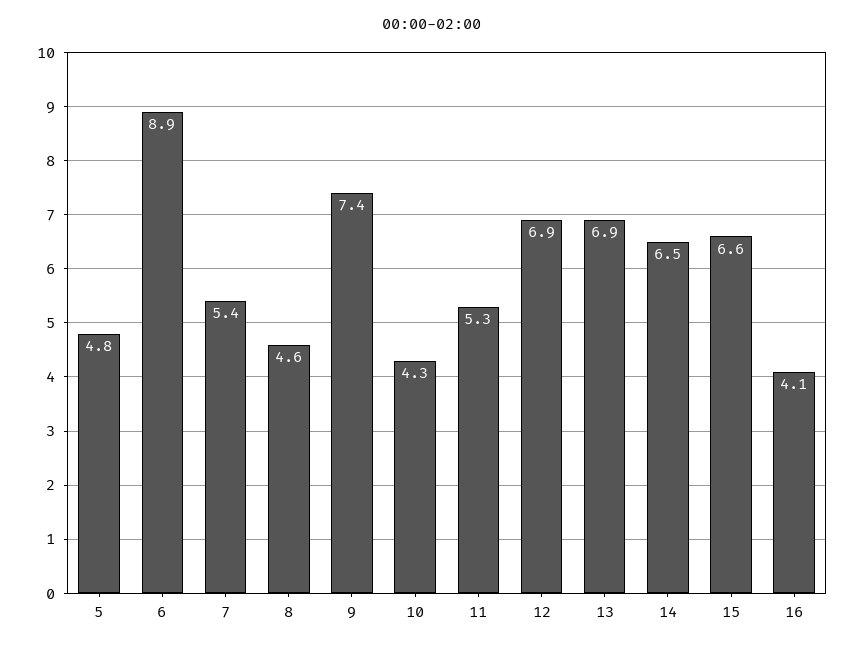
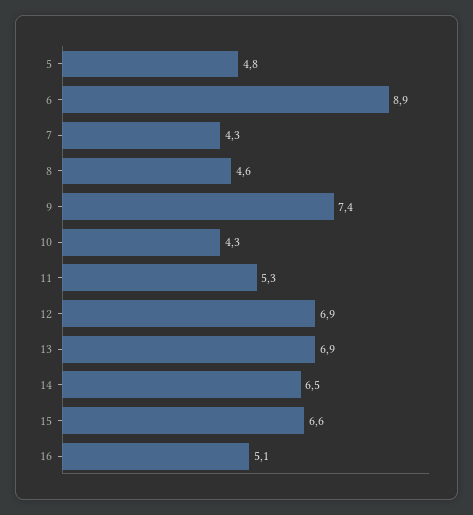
  {
    "5": 4.8,
    "6": 8.9,
-   "7": 5.4,
+   "7": 4.3,
    "8": 4.6,
    "9": 7.4,
    "10": 4.3,
    "11": 5.3,
    "12": 6.9,
    "13": 6.9,
    "14": 6.5,
    "15": 6.6,
-   "16": 4.1
+   "16": 5.1
  }

